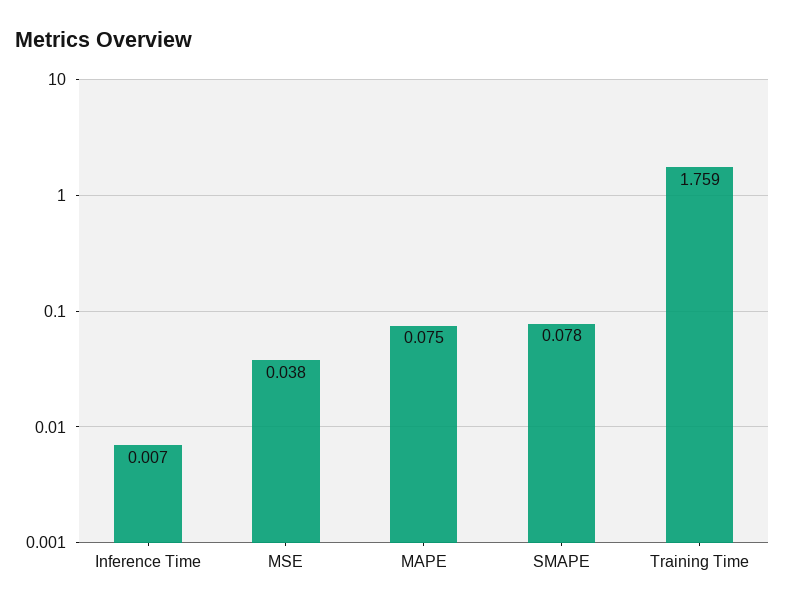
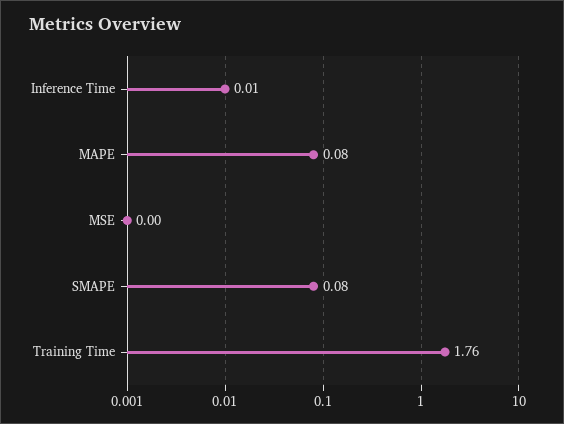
  {
    "Inference Time": 0.007,
-   "MSE": 0.038,
+   "MSE": 0,
    "MAPE": 0.075,
    "SMAPE": 0.078,
    "Training Time": 1.759
  }

